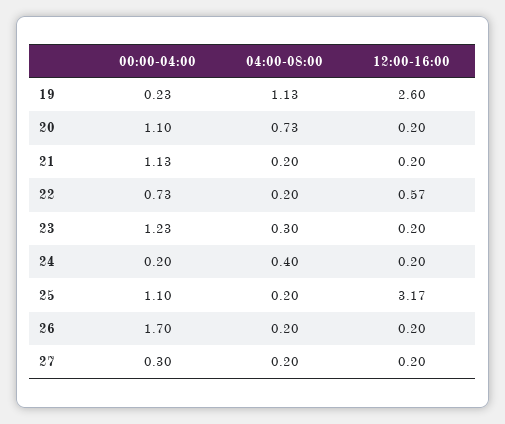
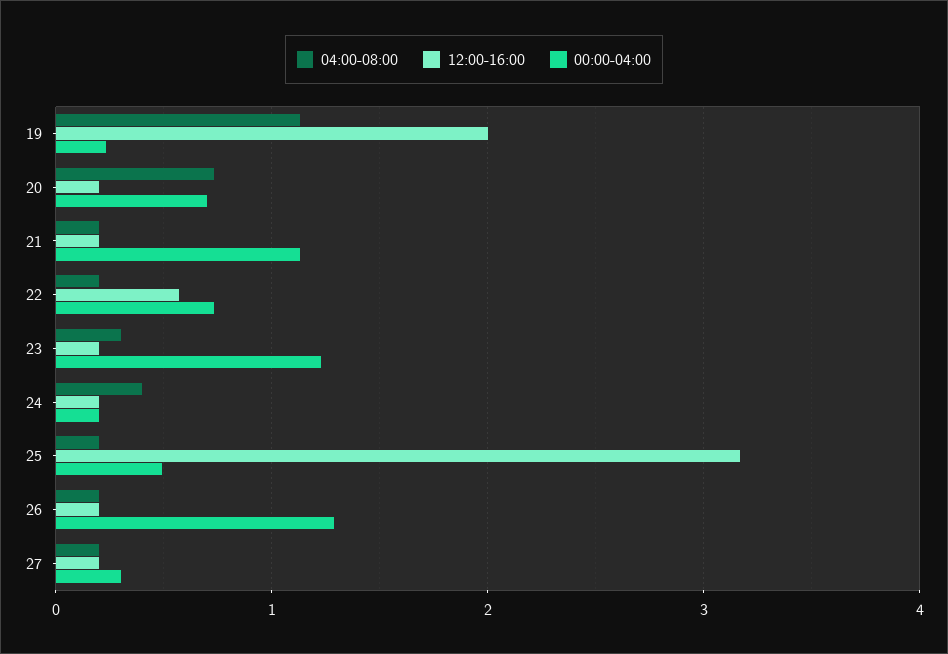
  {
    "00:00-04:00": {
      "19": 0.23,
-     "20": 1.1,
+     "20": 0.7,
      "21": 1.13,
      "22": 0.73,
      "23": 1.23,
      "24": 0.2,
-     "25": 1.1,
+     "25": 0.5,
-     "26": 1.7,
+     "26": 1.3,
      "27": 0.3
    },
    "04:00-08:00": {
      "19": 1.13,
      "20": 0.73,
      "21": 0.2,
      "22": 0.2,
      "23": 0.3,
      "24": 0.4,
      "25": 0.2,
      "26": 0.2,
      "27": 0.2
    },
    "12:00-16:00": {
-     "19": 2.6,
+     "19": 2,
      "20": 0.2,
      "21": 0.2,
      "22": 0.57,
      "23": 0.2,
      "24": 0.2,
      "25": 3.17,
      "26": 0.2,
      "27": 0.2
    }
  }

